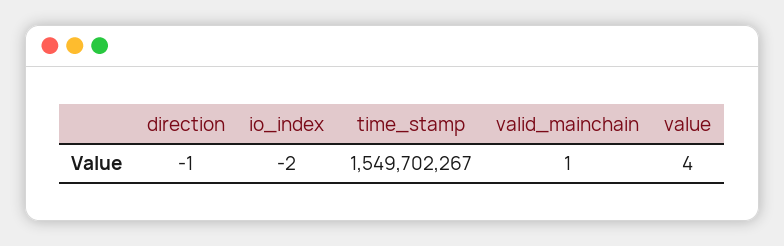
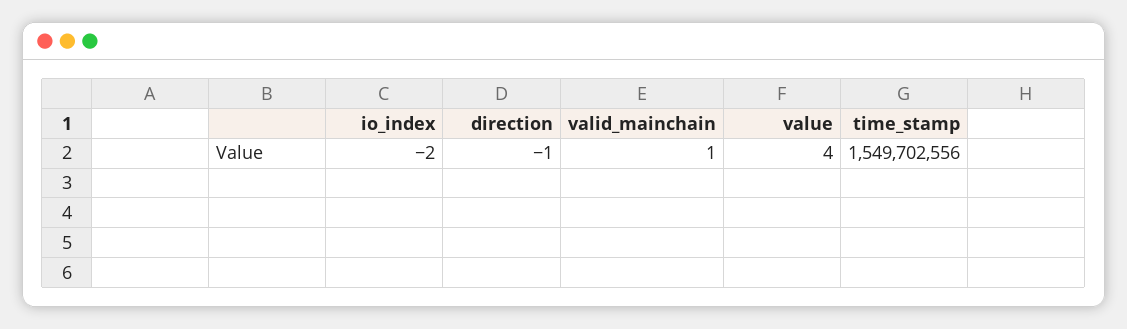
  {
    "direction": -1,
    "io_index": -2,
-   "time_stamp": 1549702267,
+   "time_stamp": 1549702556,
    "valid_mainchain": 1,
    "value": 4
  }

